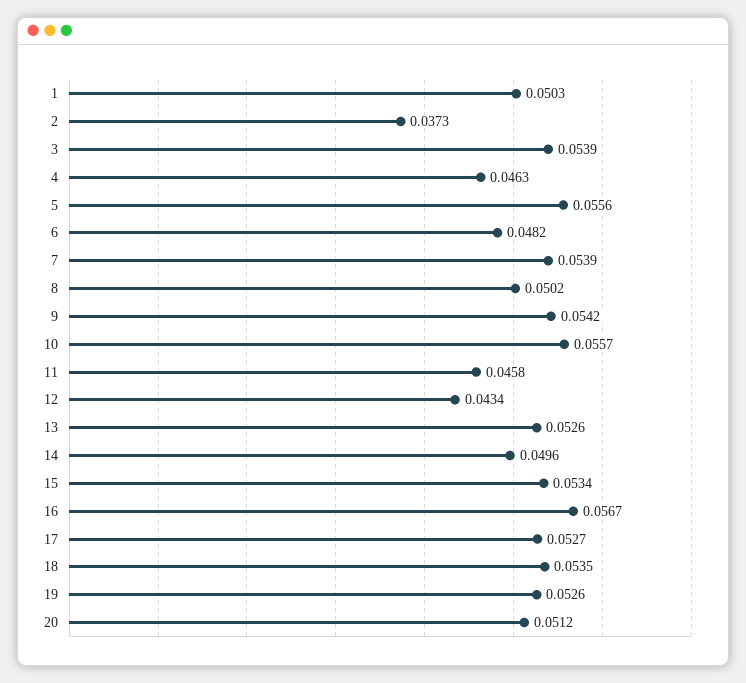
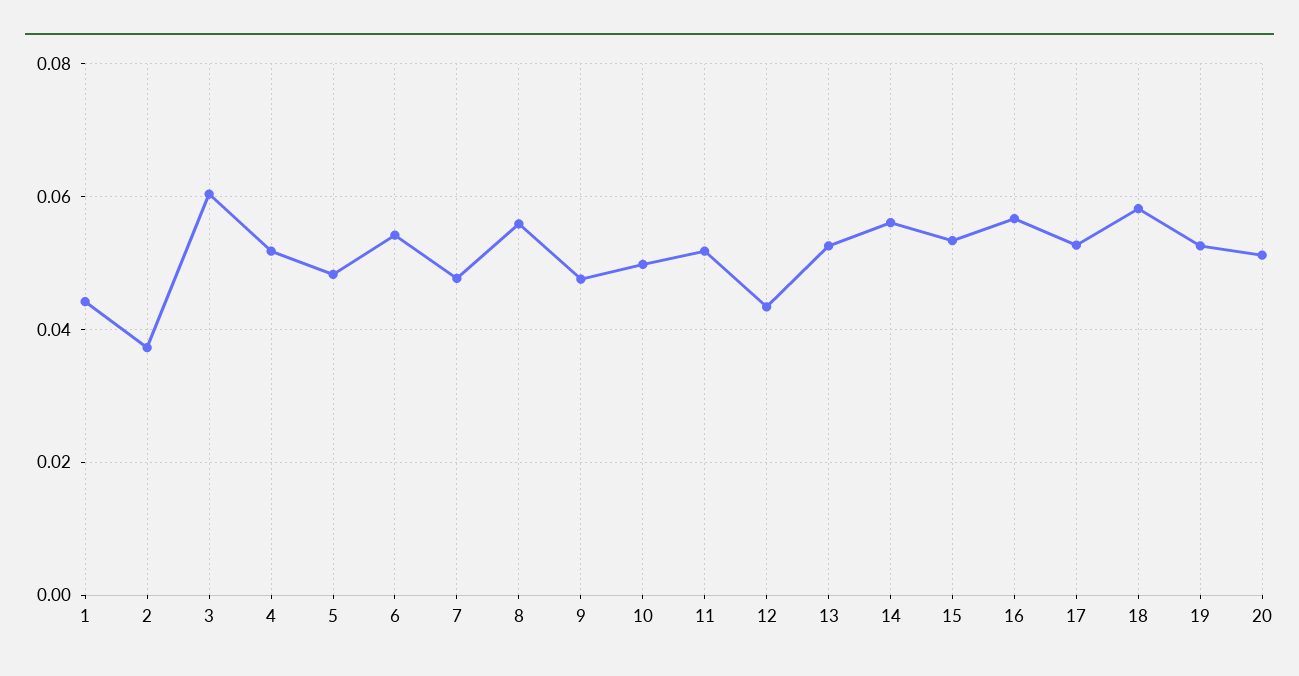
  {
-   "1": 0.0503,
+   "1": 0.044,
    "2": 0.0373,
-   "3": 0.0539,
+   "3": 0.06,
-   "4": 0.0463,
+   "4": 0.052,
-   "5": 0.0556,
+   "5": 0.048,
-   "6": 0.0482,
+   "6": 0.054,
-   "7": 0.0539,
+   "7": 0.048,
-   "8": 0.0502,
+   "8": 0.056,
-   "9": 0.0542,
+   "9": 0.048,
-   "10": 0.0557,
+   "10": 0.05,
-   "11": 0.0458,
+   "11": 0.052,
    "12": 0.0434,
    "13": 0.0526,
-   "14": 0.0496,
+   "14": 0.056,
    "15": 0.0534,
    "16": 0.0567,
    "17": 0.0527,
-   "18": 0.0535,
+   "18": 0.058,
    "19": 0.0526,
    "20": 0.0512
  }

